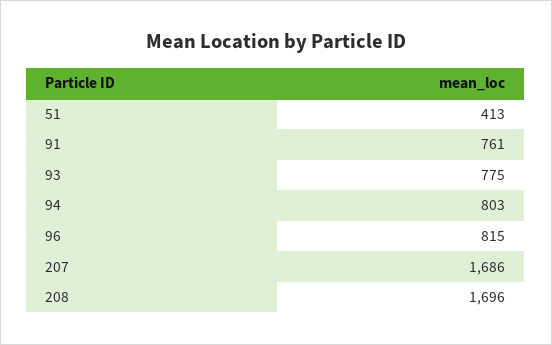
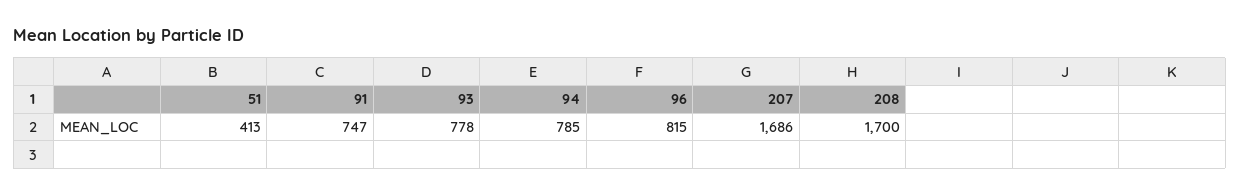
  {
    "51": 413,
-   "91": 761,
+   "91": 747,
-   "93": 775,
+   "93": 778,
-   "94": 803,
+   "94": 785,
    "96": 815,
    "207": 1686,
-   "208": 1696
+   "208": 1700
  }

